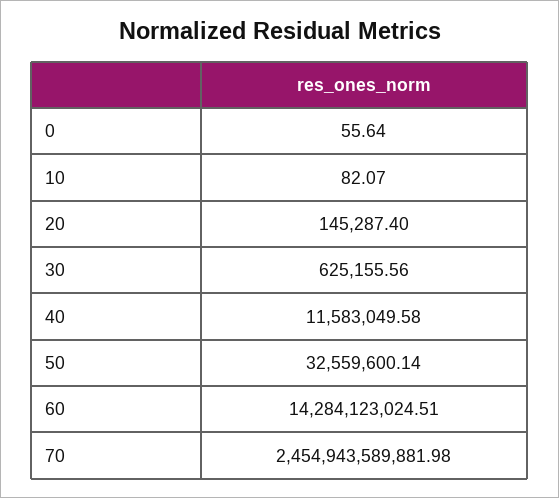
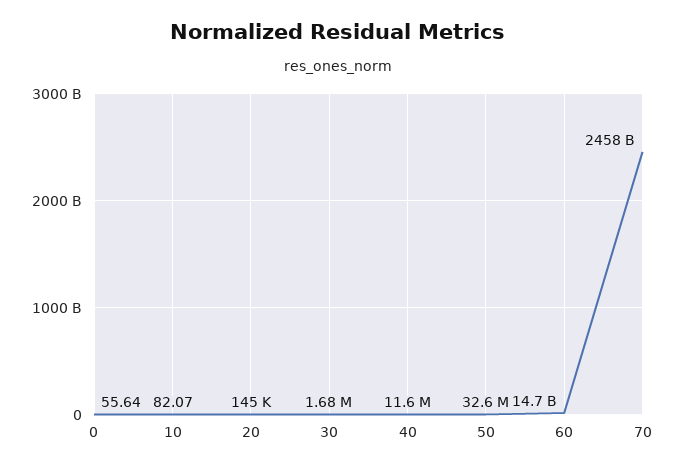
  {
    "0": 55.64,
    "10": 82.07,
    "20": 145287.4,
-   "30": 625155.56,
+   "30": 1680000,
    "40": 11583049.58,
    "50": 32559600.14,
-   "60": 14284123024.51,
+   "60": 14700000000,
-   "70": 2454943589881.98
+   "70": 2458000000000
  }

